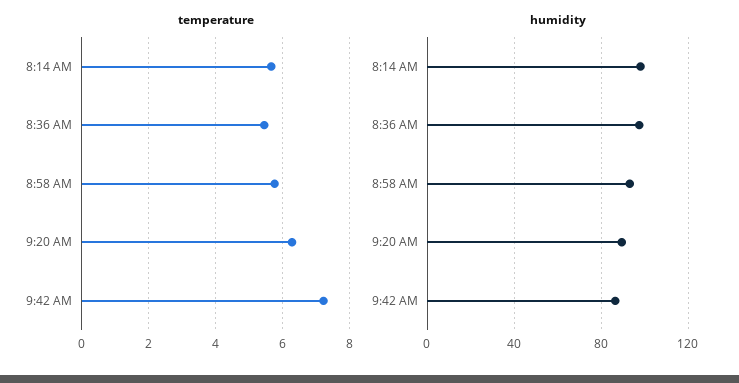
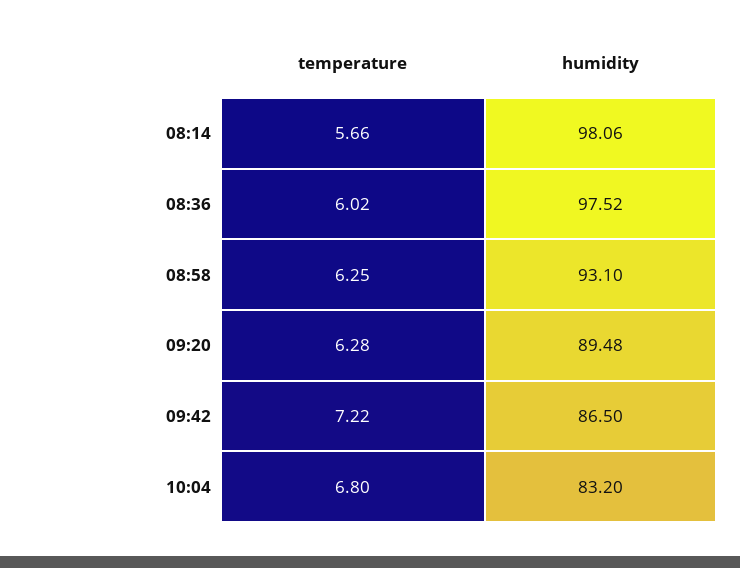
  {
    "temperature": {
      "8:14 AM": 5.66,
-     "8:36 AM": 5.4,
+     "8:36 AM": 6.02,
-     "8:58 AM": 5.8,
+     "8:58 AM": 6.25,
      "9:20 AM": 6.28,
-     "9:42 AM": 7.22
+     "9:42 AM": 7.22,
+     "10:04": 6.8
    },
    "humidity": {
      "8:14 AM": 98.06,
      "8:36 AM": 97.52,
      "8:58 AM": 93.1,
      "9:20 AM": 89.48,
-     "9:42 AM": 86.5
+     "9:42 AM": 86.5,
+     "10:04": 83.2
    }
  }

